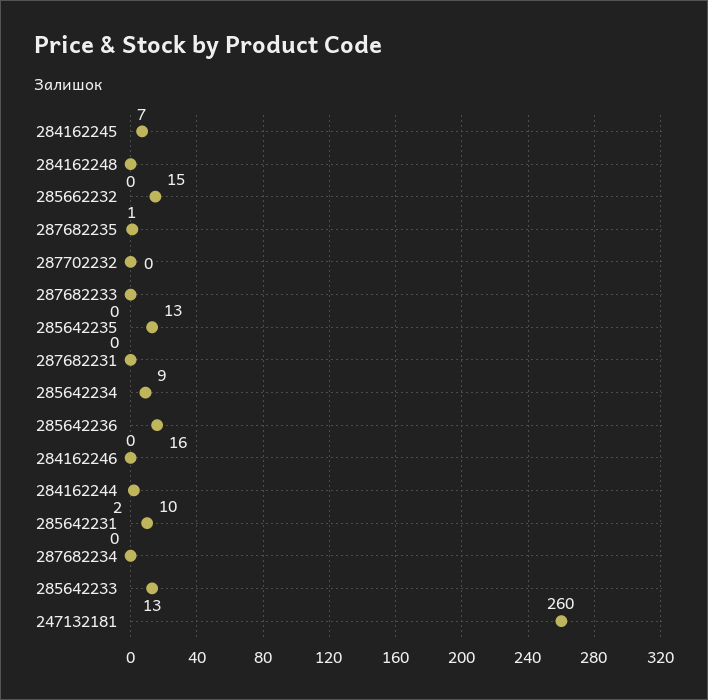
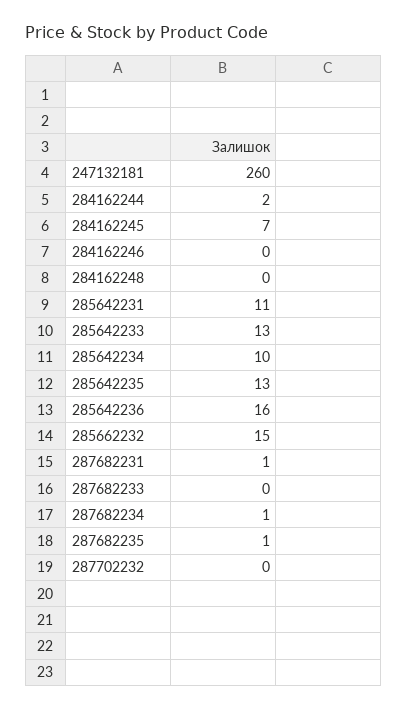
  {
    "284162245": 7,
    "284162248": 0,
    "285662232": 15,
    "287682235": 1,
    "287702232": 0,
    "287682233": 0,
    "285642235": 13,
-   "287682231": 0,
+   "287682231": 1,
-   "285642234": 9,
+   "285642234": 10,
    "285642236": 16,
    "284162246": 0,
    "284162244": 2,
-   "285642231": 10,
+   "285642231": 11,
-   "287682234": 0,
+   "287682234": 1,
    "285642233": 13,
    "247132181": 260
  }

